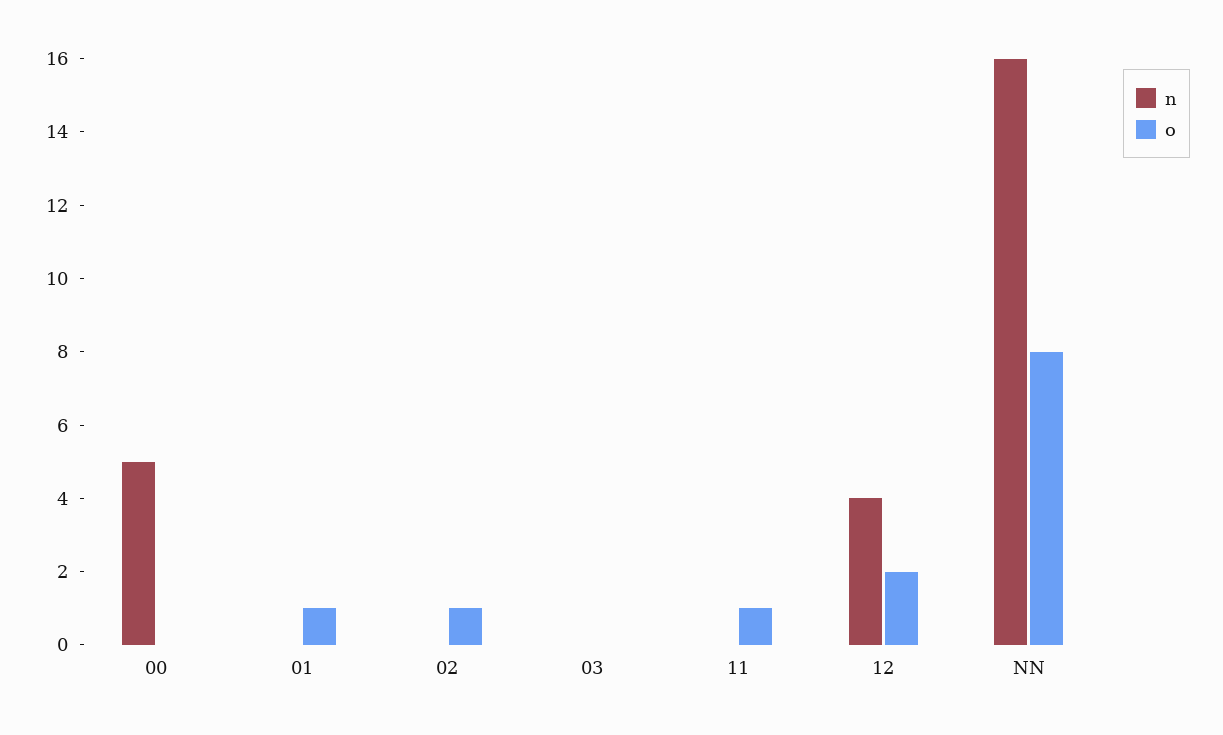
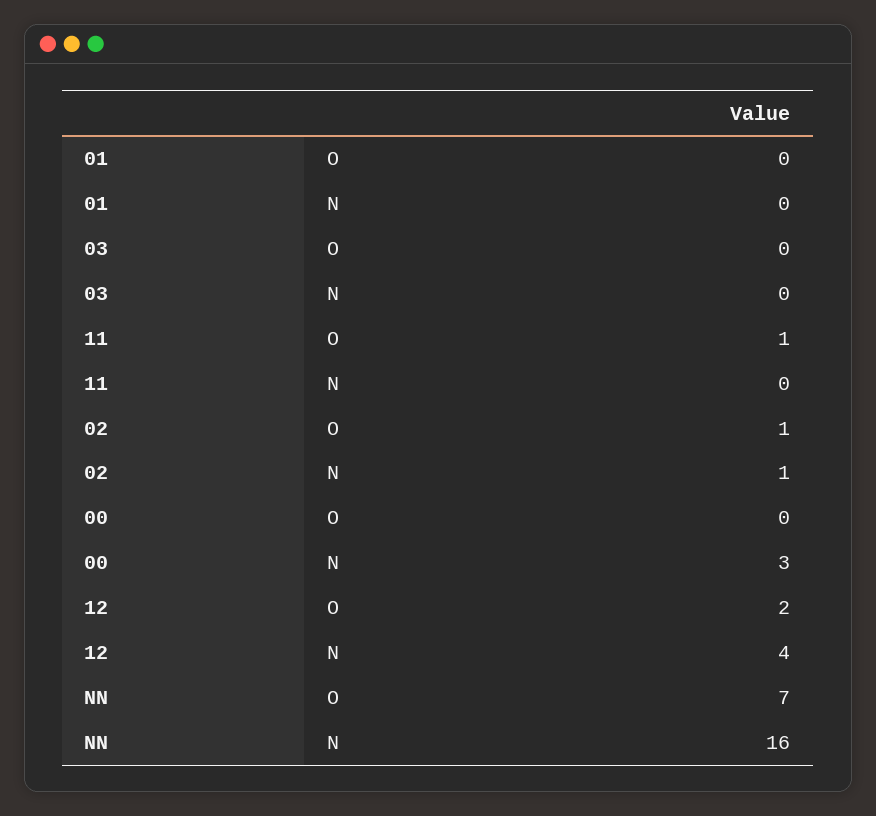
  {
    "n": {
-     "00": 5,
+     "00": 3,
      "01": 0,
-     "02": 0,
+     "02": 1,
      "03": 0,
      "11": 0,
      "12": 4,
      "NN": 16
    },
    "o": {
      "00": 0,
-     "01": 1,
+     "01": 0,
      "02": 1,
      "03": 0,
      "11": 1,
      "12": 2,
-     "NN": 8
+     "NN": 7
    }
  }

